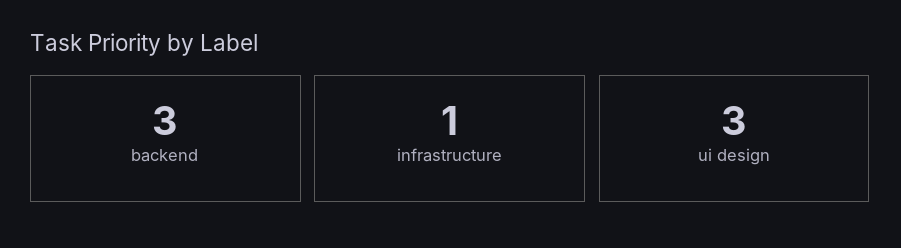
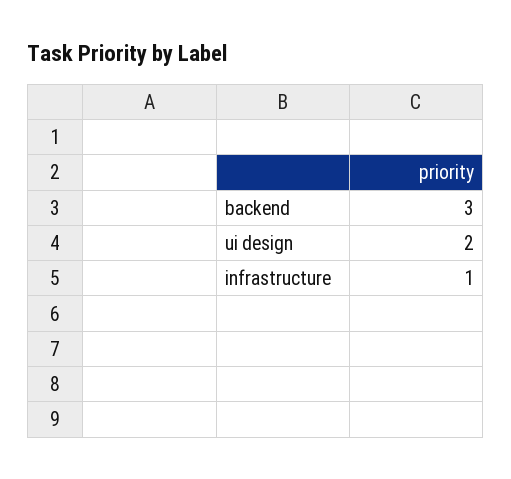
  {
    "backend": 3,
    "infrastructure": 1,
-   "ui design": 3
+   "ui design": 2
  }

